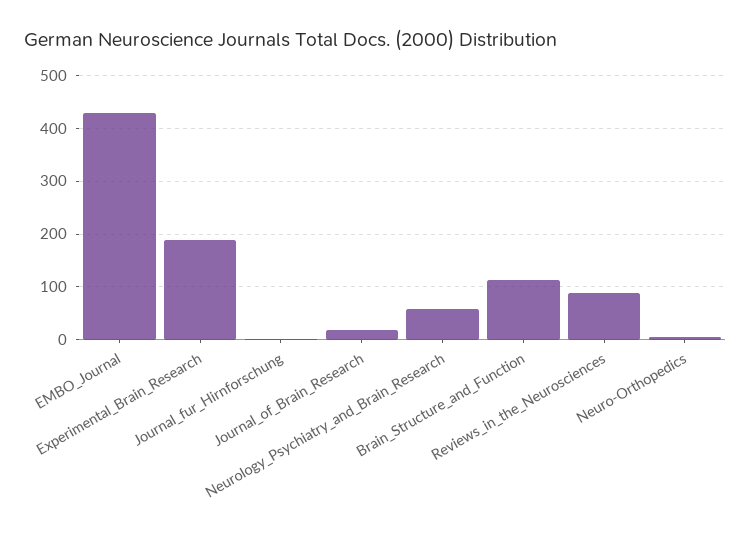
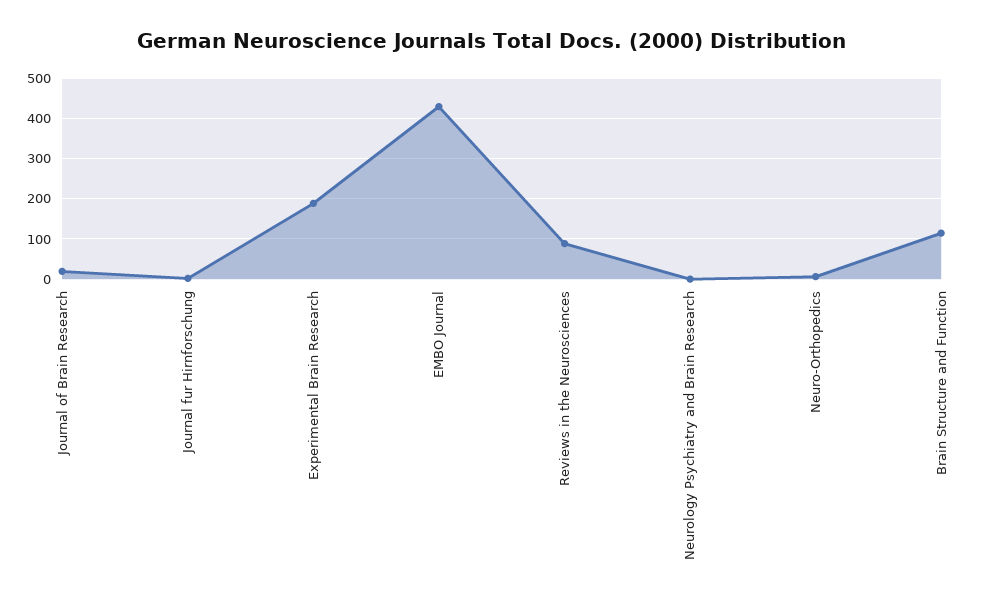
  {
    "EMBO_Journal": 420,
    "Experimental_Brain_Research": 180,
    "Journal_fur_Hirnforschung": 0,
    "Journal_of_Brain_Research": 20,
-   "Neurology_Psychiatry_and_Brain_Research": 60,
+   "Neurology_Psychiatry_and_Brain_Research": 0,
    "Brain_Structure_and_Function": 120,
    "Reviews_in_the_Neurosciences": 80,
    "Neuro-Orthopedics": 0
  }

